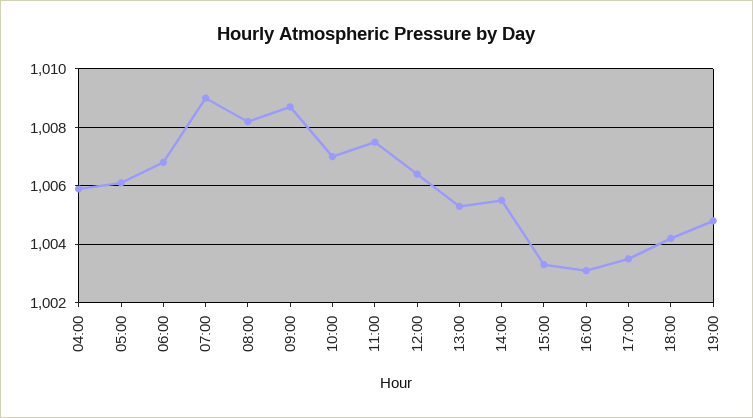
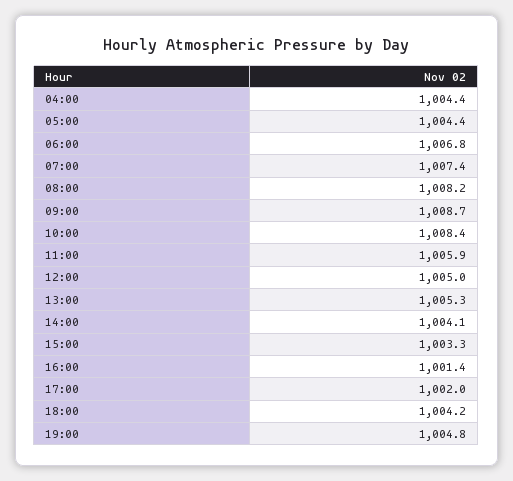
  {
-   "04:00": 1006,
+   "04:00": 1004.4,
-   "05:00": 1006,
+   "05:00": 1004.4,
    "06:00": 1006.8,
-   "07:00": 1009,
+   "07:00": 1007.4,
    "08:00": 1008.2,
    "09:00": 1008.7,
-   "10:00": 1007,
+   "10:00": 1008.4,
-   "11:00": 1007.5,
+   "11:00": 1005.9,
-   "12:00": 1006.5,
+   "12:00": 1005,
    "13:00": 1005.3,
-   "14:00": 1005.5,
+   "14:00": 1004.1,
    "15:00": 1003.3,
-   "16:00": 1003,
+   "16:00": 1001.4,
-   "17:00": 1003.5,
+   "17:00": 1002,
    "18:00": 1004.2,
    "19:00": 1004.8
  }

